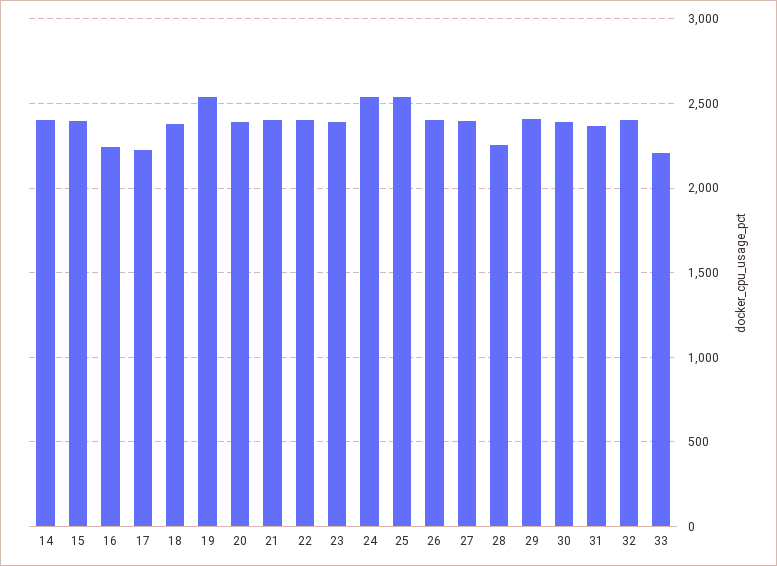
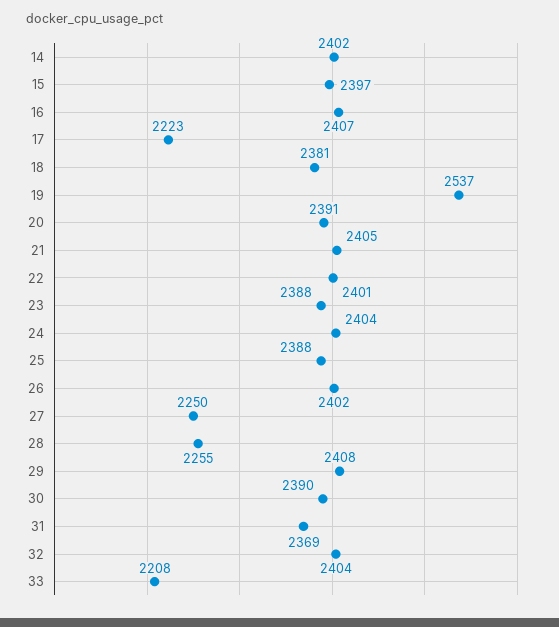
  {
    "14": 2402,
    "15": 2397,
-   "16": 2250,
+   "16": 2407,
    "17": 2223,
    "18": 2381,
    "19": 2537,
    "20": 2391,
    "21": 2405,
    "22": 2401,
    "23": 2388,
-   "24": 2550,
+   "24": 2404,
-   "25": 2550,
+   "25": 2388,
    "26": 2402,
-   "27": 2400,
+   "27": 2250,
    "28": 2255,
    "29": 2408,
    "30": 2390,
    "31": 2369,
    "32": 2404,
    "33": 2208
  }

